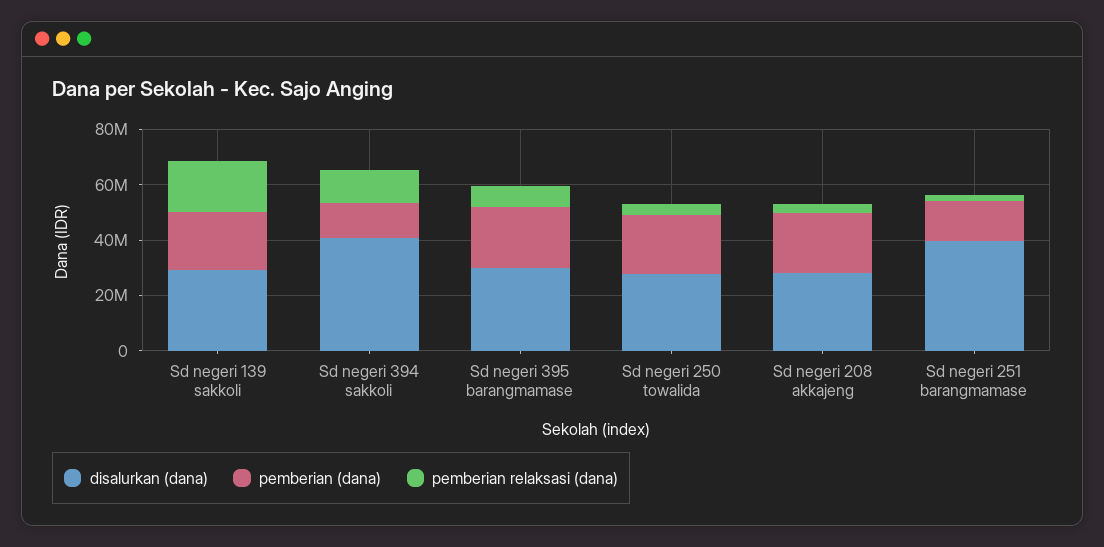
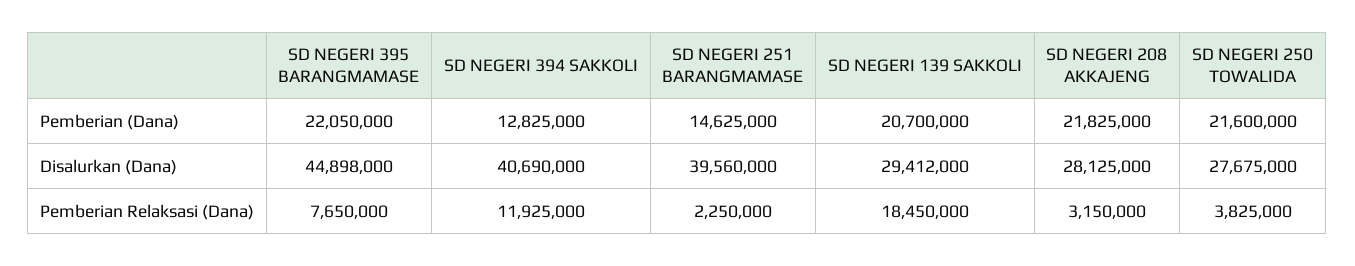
  {
    "disalurkan (dana)": {
      "Sd negeri 139 sakkoli": 29412000,
      "Sd negeri 394 sakkoli": 40690000,
-     "Sd negeri 395 barangmamase": 30000000,
+     "Sd negeri 395 barangmamase": 44898000,
      "Sd negeri 250 towalida": 27675000,
      "Sd negeri 208 akkajeng": 28125000,
      "Sd negeri 251 barangmamase": 39560000
    },
    "pemberian (dana)": {
      "Sd negeri 139 sakkoli": 20700000,
      "Sd negeri 394 sakkoli": 12825000,
      "Sd negeri 395 barangmamase": 22050000,
      "Sd negeri 250 towalida": 21600000,
      "Sd negeri 208 akkajeng": 21825000,
      "Sd negeri 251 barangmamase": 14625000
    },
    "pemberian relaksasi (dana)": {
      "Sd negeri 139 sakkoli": 18450000,
      "Sd negeri 394 sakkoli": 11925000,
      "Sd negeri 395 barangmamase": 7650000,
      "Sd negeri 250 towalida": 3825000,
      "Sd negeri 208 akkajeng": 3150000,
      "Sd negeri 251 barangmamase": 2250000
    }
  }

